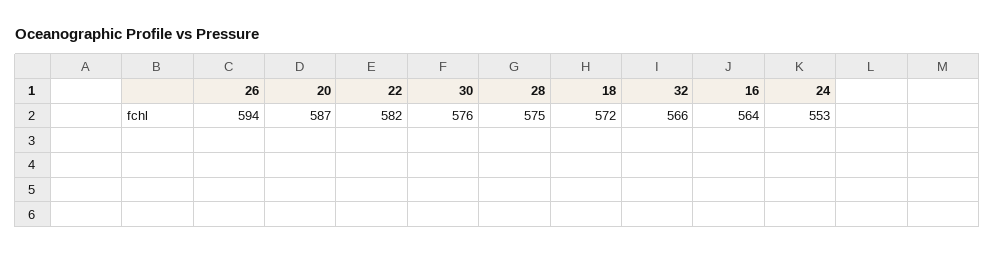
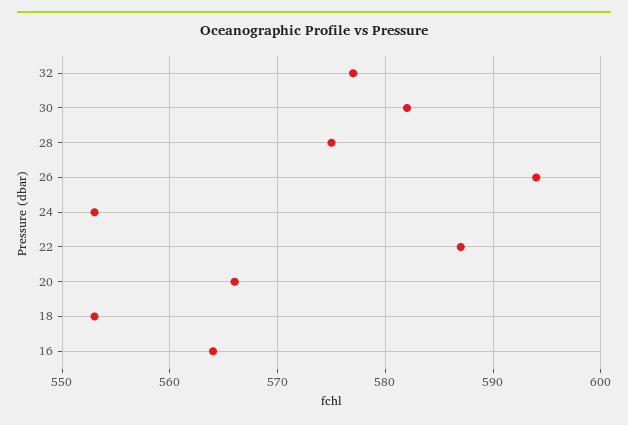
  {
    "26": 594,
-   "20": 587,
+   "20": 566,
-   "22": 582,
+   "22": 587,
-   "30": 576,
+   "30": 582,
    "28": 575,
-   "18": 572,
+   "18": 553,
-   "32": 566,
+   "32": 577,
    "16": 564,
    "24": 553
  }

